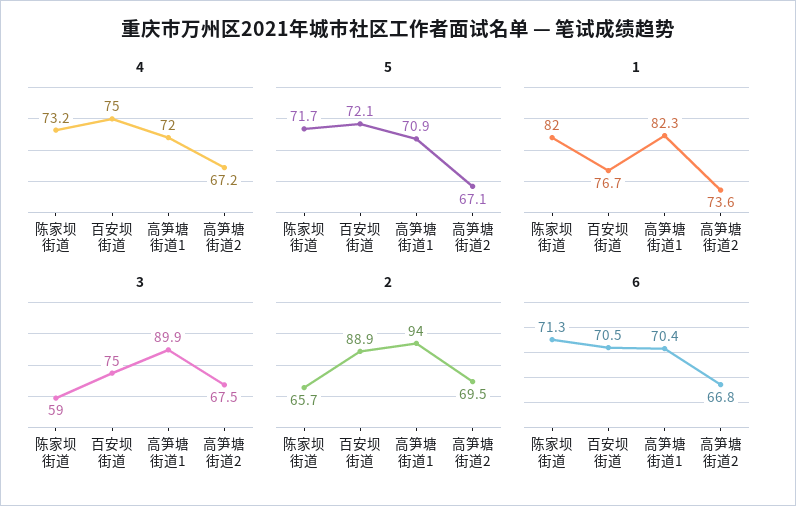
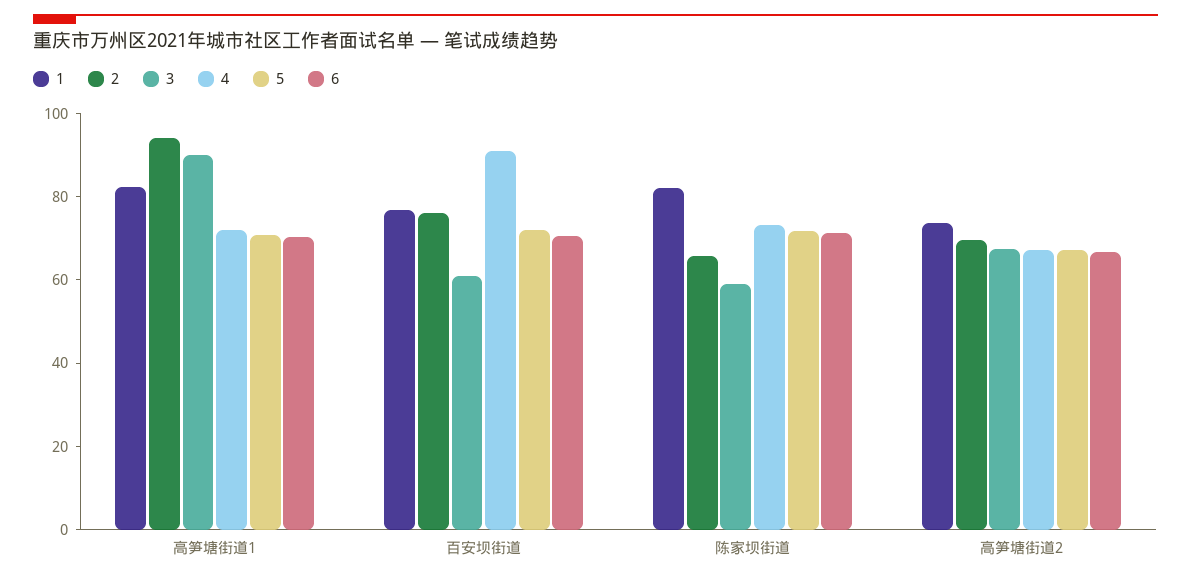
  {
    "4": {
      "陈家坝街道": 73.2,
-     "百安坝街道": 75,
+     "百安坝街道": 90,
      "高笋塘街道1": 72,
      "高笋塘街道2": 67.2
    },
    "5": {
      "陈家坝街道": 71.7,
      "百安坝街道": 72.1,
      "高笋塘街道1": 70.9,
      "高笋塘街道2": 67.1
    },
    "1": {
      "陈家坝街道": 82,
      "百安坝街道": 76.7,
      "高笋塘街道1": 82.3,
      "高笋塘街道2": 73.6
    },
    "3": {
      "陈家坝街道": 59,
-     "百安坝街道": 75,
+     "百安坝街道": 60,
      "高笋塘街道1": 89.9,
      "高笋塘街道2": 67.5
    },
    "2": {
      "陈家坝街道": 65.7,
-     "百安坝街道": 88.9,
+     "百安坝街道": 75,
      "高笋塘街道1": 94,
      "高笋塘街道2": 69.5
    },
    "6": {
      "陈家坝街道": 71.3,
      "百安坝街道": 70.5,
      "高笋塘街道1": 70.4,
      "高笋塘街道2": 66.8
    }
  }

